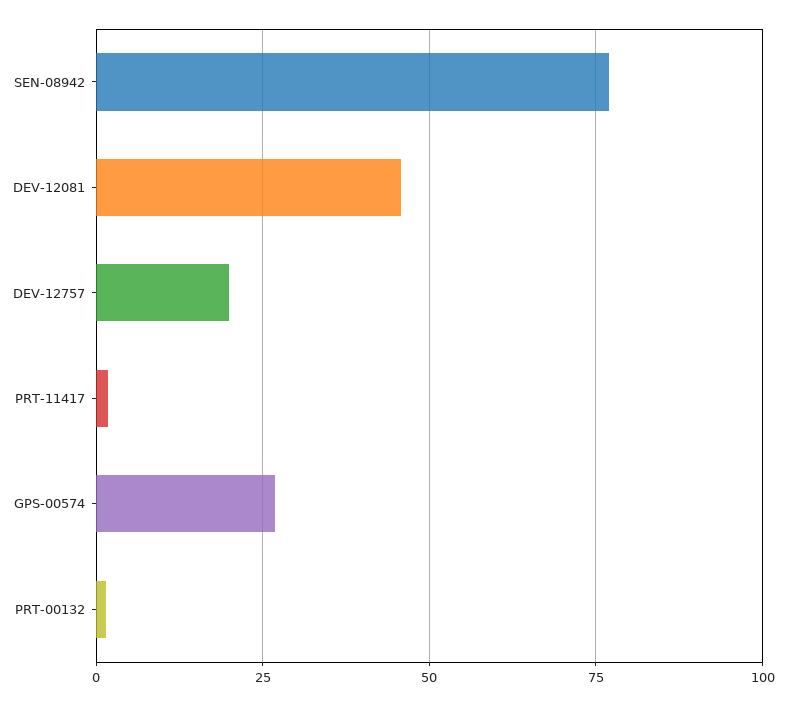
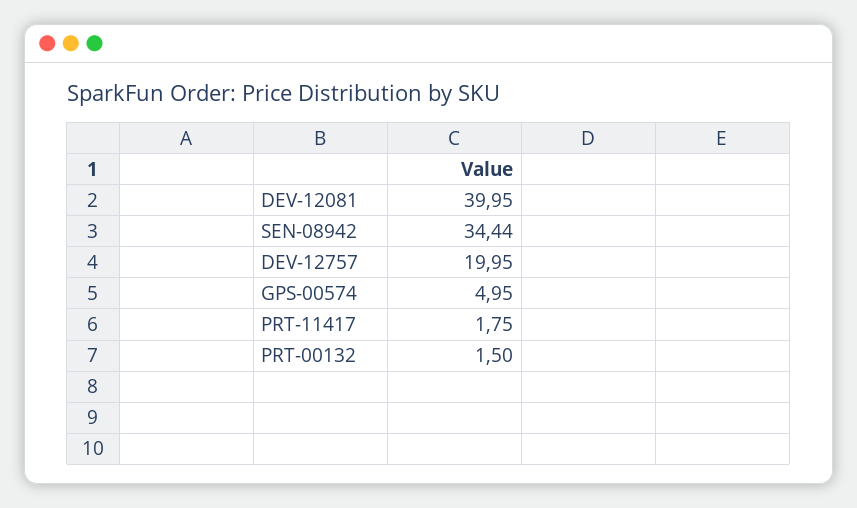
  {
-   "SEN-08942": 77.5,
+   "SEN-08942": 34.44,
-   "DEV-12081": 45,
+   "DEV-12081": 39.95,
    "DEV-12757": 19.95,
    "PRT-11417": 1.75,
-   "GPS-00574": 27.5,
+   "GPS-00574": 4.95,
    "PRT-00132": 1.5
  }

